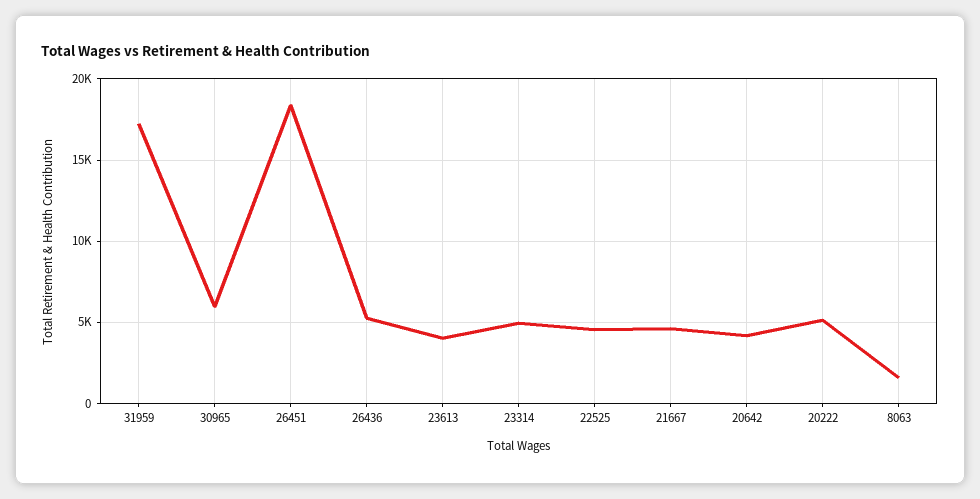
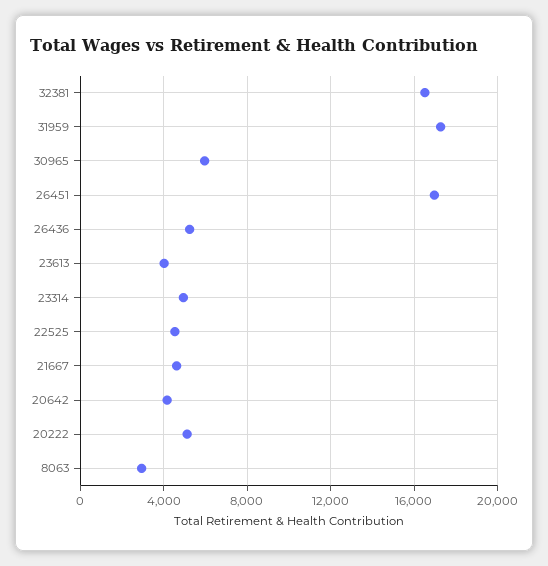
  {
    "31959": 17500,
    "30965": 6000,
-   "26451": 18500,
+   "26451": 17000,
    "26436": 5000,
    "23613": 4000,
    "23314": 5000,
    "22525": 4500,
    "21667": 4500,
    "20642": 4000,
    "20222": 5000,
-   "8063": 1500
+   "8063": 3000,
+   "32381": 16500
  }

